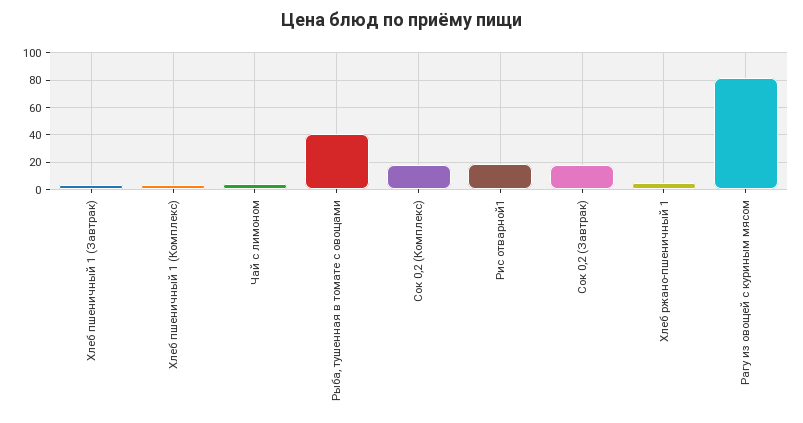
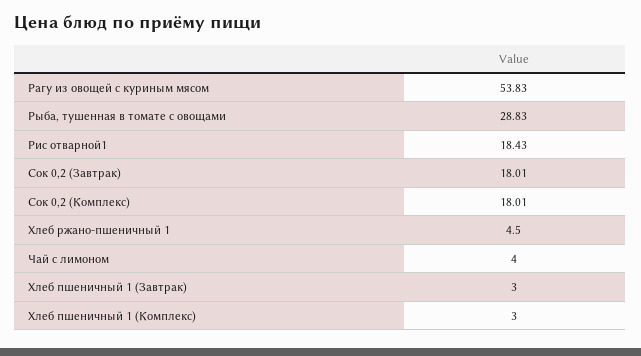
  {
    "Хлеб пшеничный 1 (Завтрак)": 3,
    "Хлеб пшеничный 1 (Комплекс)": 3,
    "Чай с лимоном": 4,
-   "Рыба, тушенная в томате с овощами": 40,
+   "Рыба, тушенная в томате с овощами": 28.83,
    "Сок 0,2 (Комплекс)": 18.01,
    "Рис отварной1": 18.43,
    "Сок 0,2 (Завтрак)": 18.01,
    "Хлеб ржано-пшеничный 1": 4.5,
-   "Рагу из овощей с куриным мясом": 80
+   "Рагу из овощей с куриным мясом": 53.83
  }

